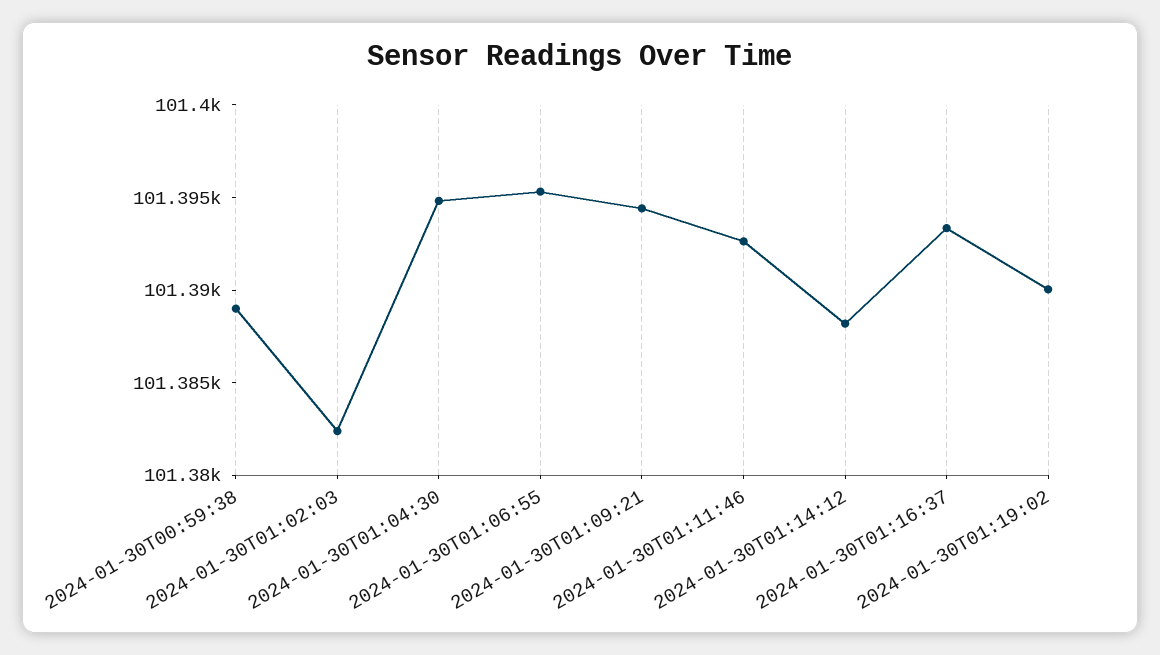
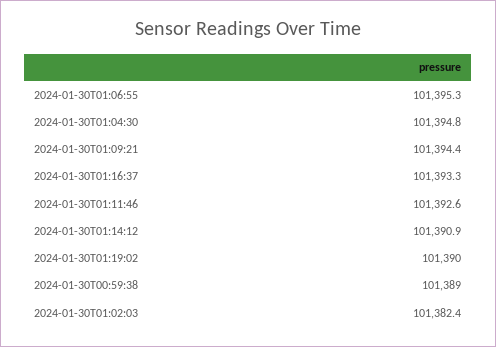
  {
    "2024-01-30T00:59:38": 101389,
    "2024-01-30T01:02:03": 101382.4,
    "2024-01-30T01:04:30": 101394.8,
    "2024-01-30T01:06:55": 101395.3,
    "2024-01-30T01:09:21": 101394.4,
    "2024-01-30T01:11:46": 101392.6,
-   "2024-01-30T01:14:12": 101388,
+   "2024-01-30T01:14:12": 101390.9,
    "2024-01-30T01:16:37": 101393.3,
    "2024-01-30T01:19:02": 101390
  }

